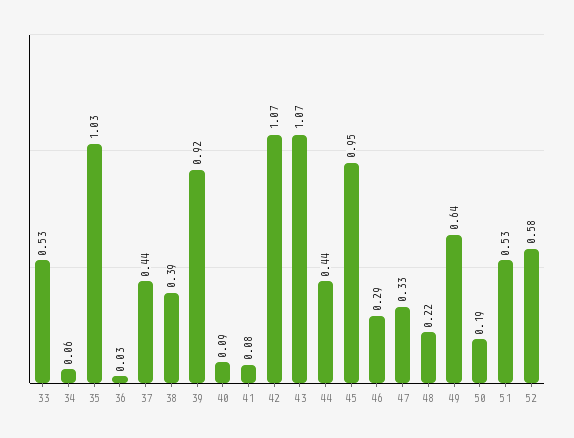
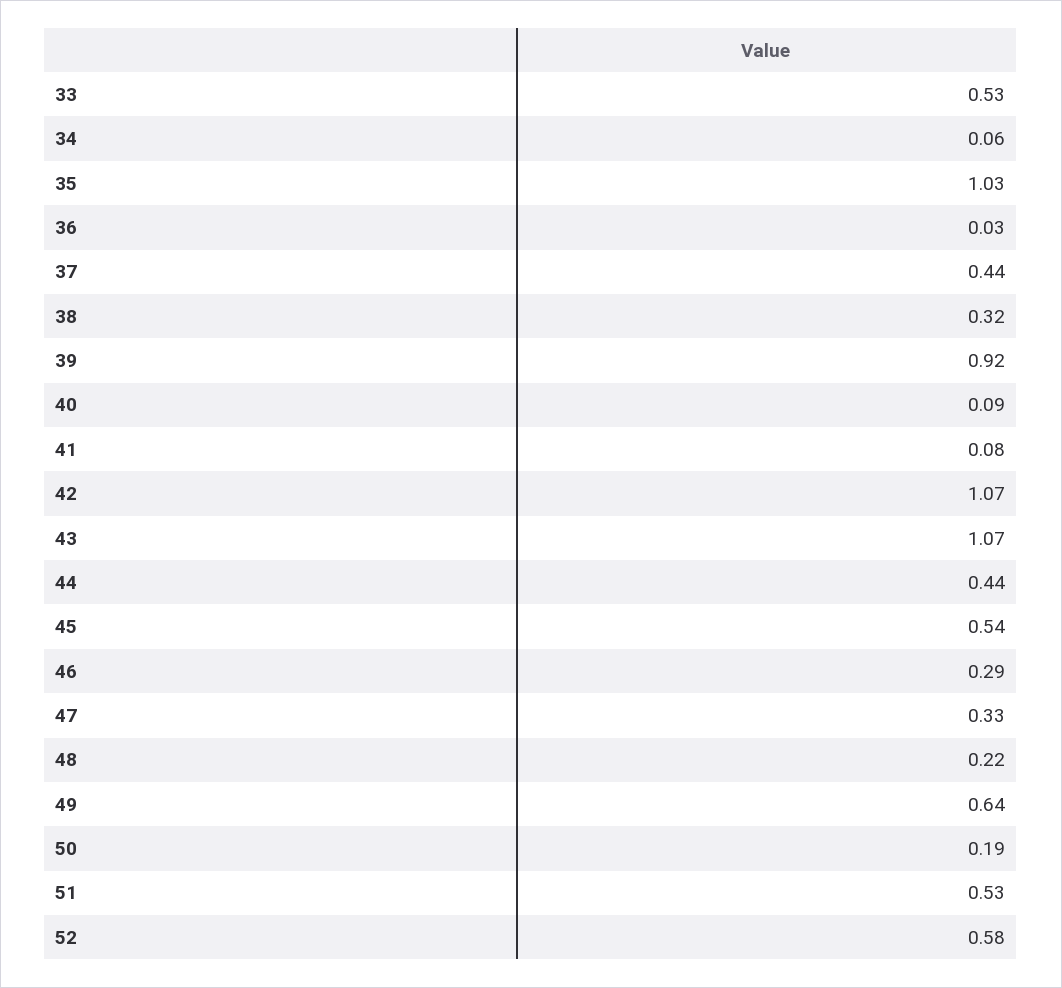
  {
    "33": 0.53,
    "34": 0.06,
    "35": 1.03,
    "36": 0.03,
    "37": 0.44,
-   "38": 0.39,
+   "38": 0.32,
    "39": 0.92,
    "40": 0.09,
    "41": 0.08,
    "42": 1.07,
    "43": 1.07,
    "44": 0.44,
-   "45": 0.95,
+   "45": 0.54,
    "46": 0.29,
    "47": 0.33,
    "48": 0.22,
    "49": 0.64,
    "50": 0.19,
    "51": 0.53,
    "52": 0.58
  }

